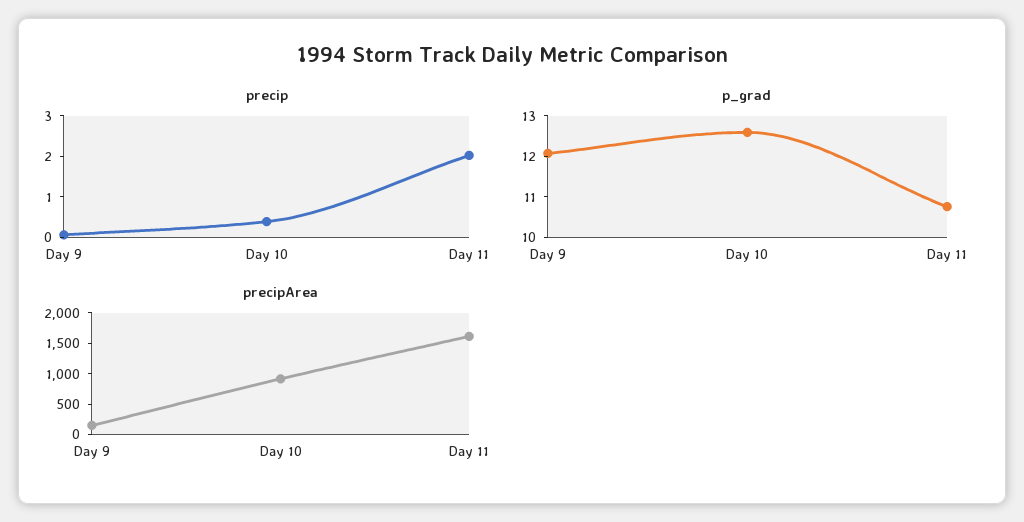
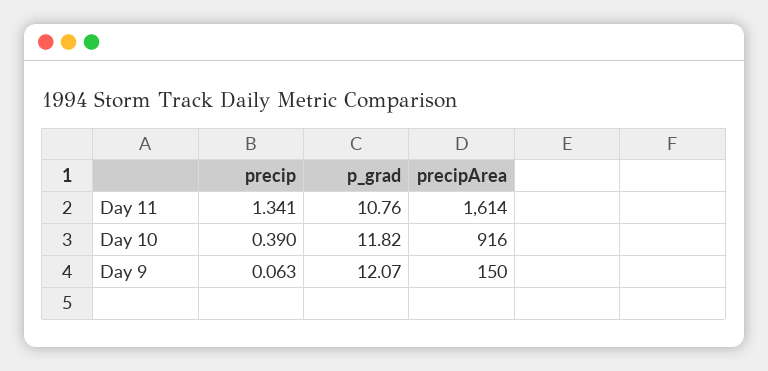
  {
    "precip": {
      "Day 9": 0.063,
      "Day 10": 0.39,
-     "Day 11": 2
+     "Day 11": 1.341
    },
    "p_grad": {
      "Day 9": 12.07,
-     "Day 10": 12.6,
+     "Day 10": 11.82,
      "Day 11": 10.76
    },
    "precipArea": {
      "Day 9": 150,
      "Day 10": 916,
      "Day 11": 1614
    }
  }

